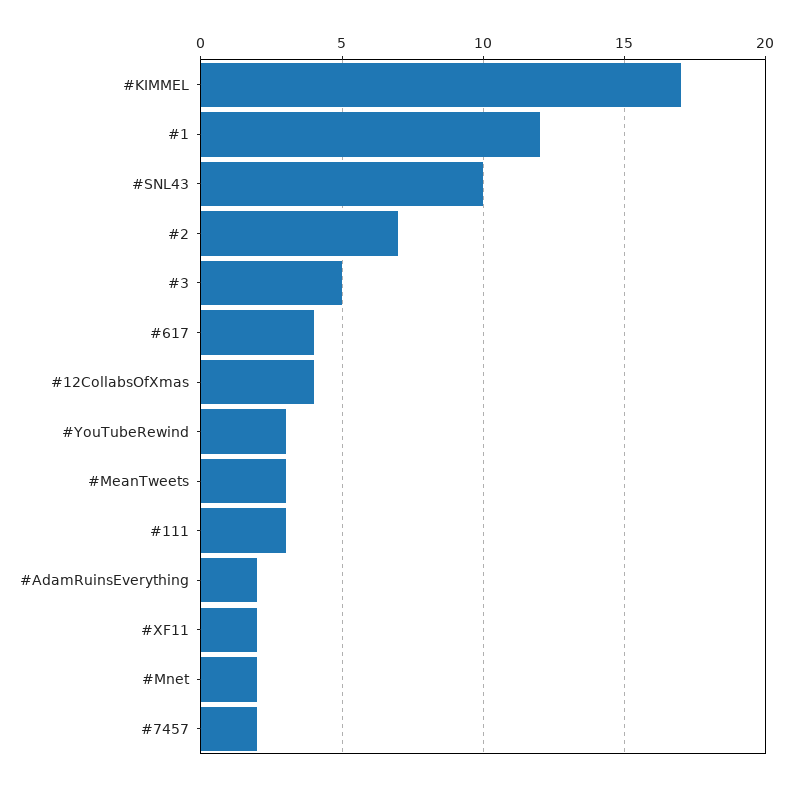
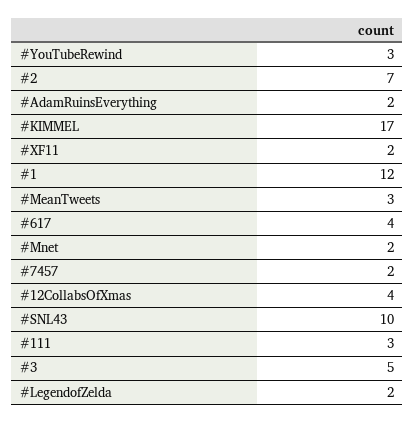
  {
    "#KIMMEL": 17,
    "#1": 12,
    "#SNL43": 10,
    "#2": 7,
    "#3": 5,
    "#617": 4,
    "#12CollabsOfXmas": 4,
    "#YouTubeRewind": 3,
    "#MeanTweets": 3,
    "#111": 3,
    "#AdamRuinsEverything": 2,
    "#XF11": 2,
    "#Mnet": 2,
-   "#7457": 2
+   "#7457": 2,
+   "#LegendofZelda": 2
  }

